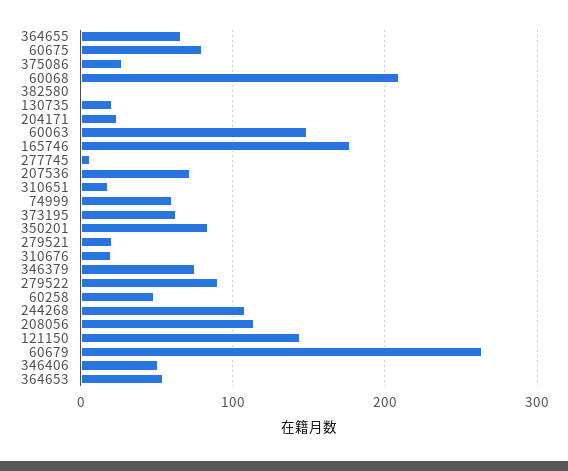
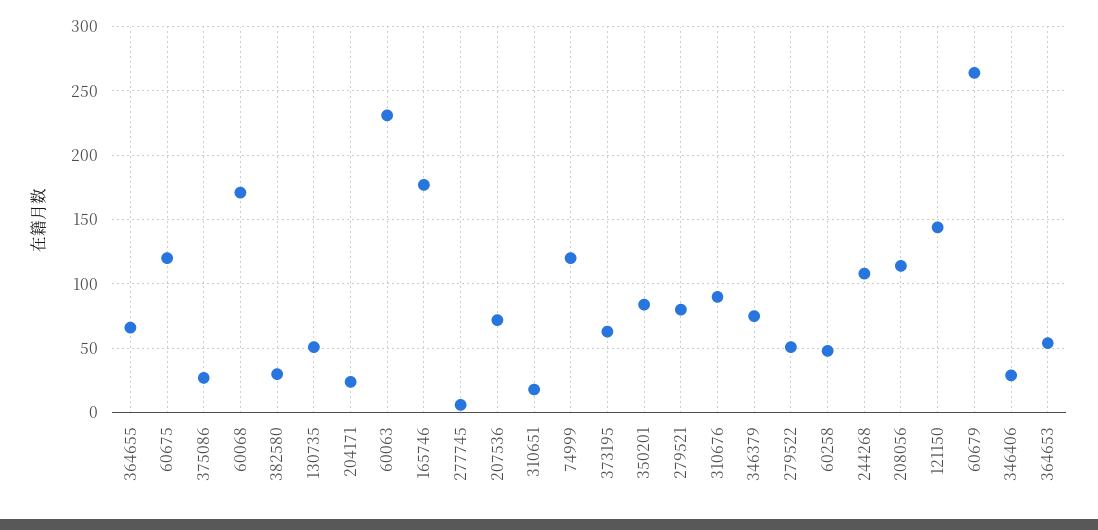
  {
    "364655": 65,
-   "60675": 80,
+   "60675": 120,
    "375086": 25,
-   "60068": 210,
+   "60068": 170,
-   "382580": 0,
+   "382580": 30,
-   "130735": 20,
+   "130735": 50,
    "204171": 25,
-   "60063": 150,
+   "60063": 230,
    "165746": 175,
    "277745": 5,
    "207536": 70,
    "310651": 20,
-   "74999": 60,
+   "74999": 120,
    "373195": 65,
    "350201": 85,
-   "279521": 20,
+   "279521": 80,
-   "310676": 20,
+   "310676": 90,
    "346379": 75,
-   "279522": 90,
+   "279522": 50,
    "60258": 50,
    "244268": 110,
    "208056": 115,
    "121150": 145,
    "60679": 265,
-   "346406": 50,
+   "346406": 30,
    "364653": 55
  }

